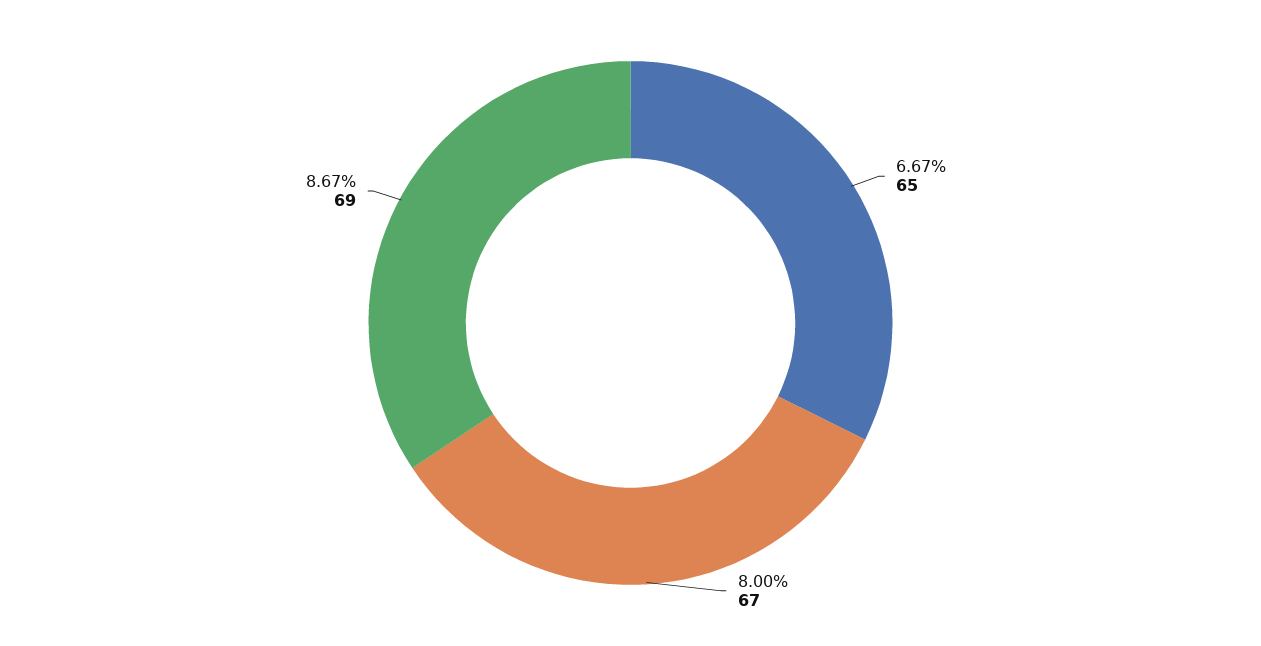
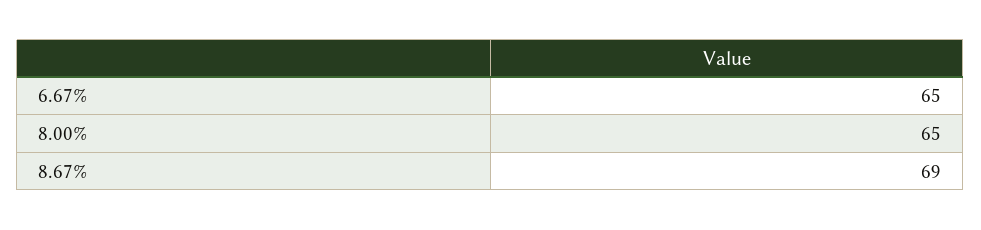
  {
    "6.67%": 65,
-   "8.00%": 67,
+   "8.00%": 65,
    "8.67%": 69
  }

